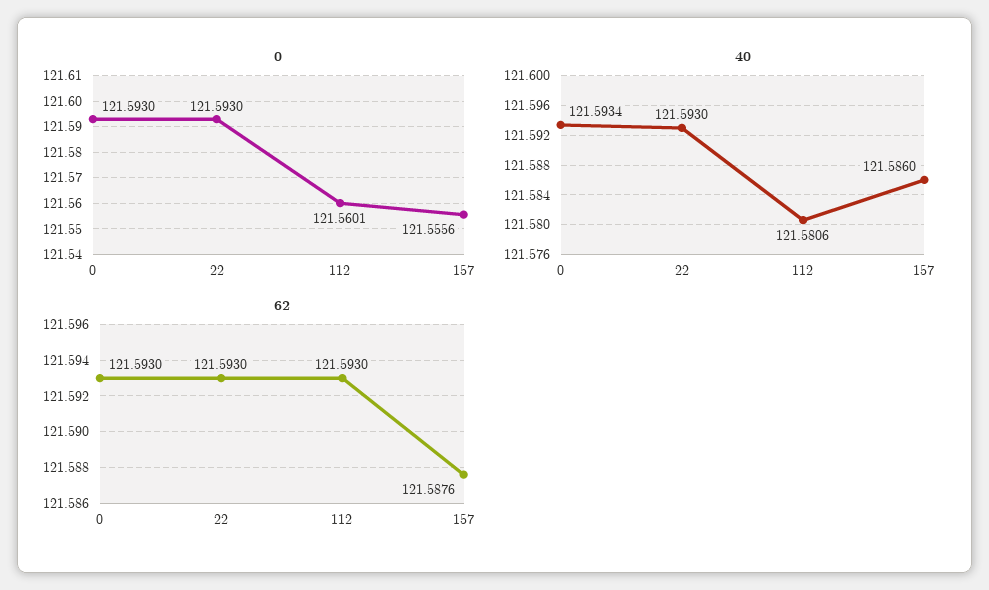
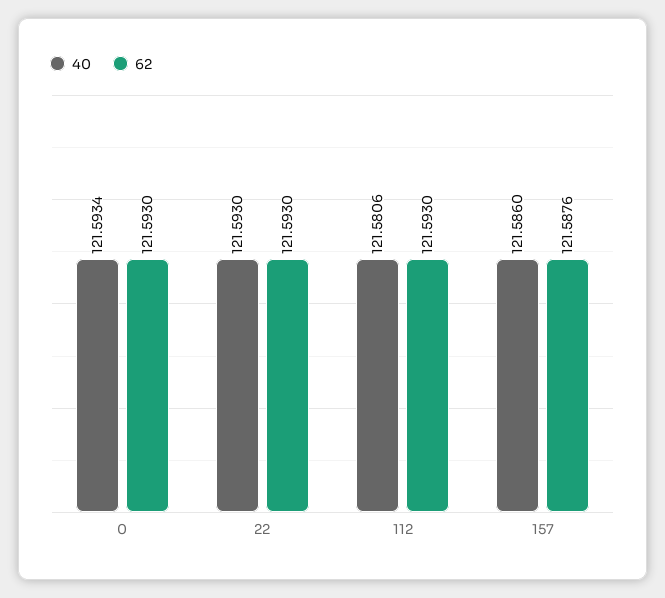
  {
-   "0": {
-     "0": 121.593,
-     "22": 121.593,
-     "112": 121.5601,
-     "157": 121.5556
-   },
    "40": {
      "0": 121.5934,
      "22": 121.593,
      "112": 121.5806,
      "157": 121.586
    },
    "62": {
      "0": 121.593,
      "22": 121.593,
      "112": 121.593,
      "157": 121.5876
    }
  }

